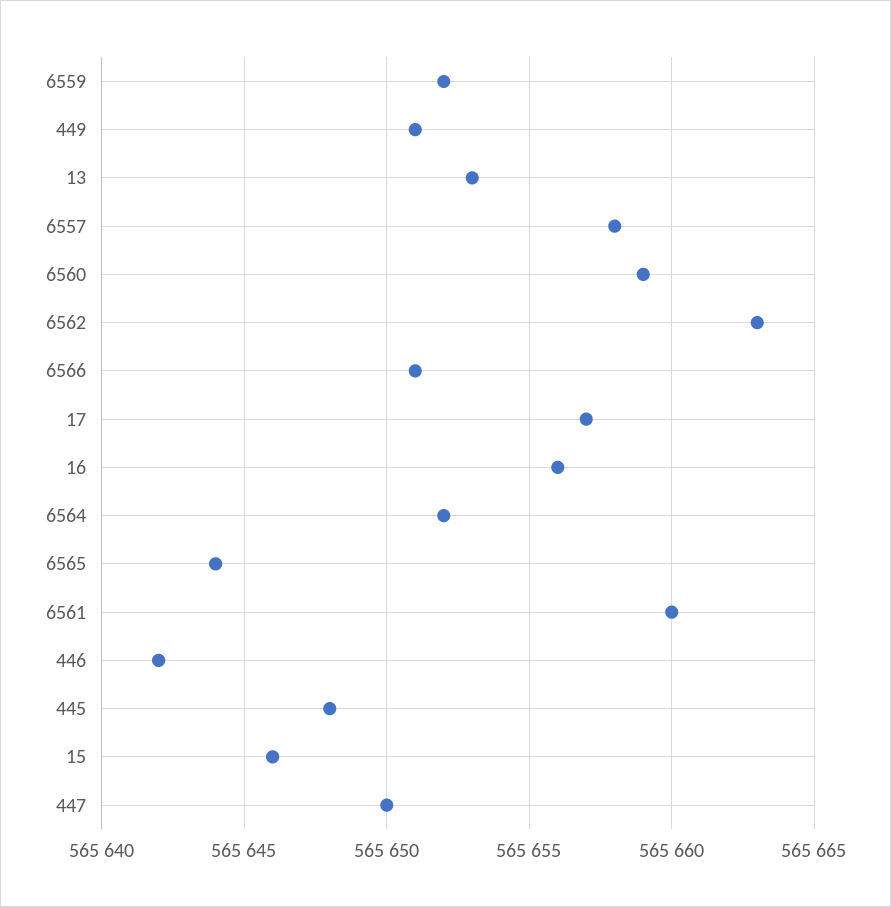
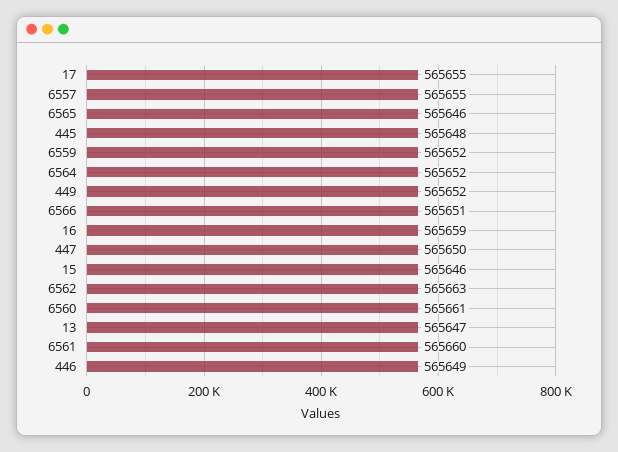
  {
    "6559": 565652,
-   "449": 565651,
+   "449": 565652,
-   "13": 565653,
+   "13": 565647,
-   "6557": 565658,
+   "6557": 565655,
-   "6560": 565659,
+   "6560": 565661,
    "6562": 565663,
    "6566": 565651,
-   "17": 565657,
+   "17": 565655,
-   "16": 565656,
+   "16": 565659,
    "6564": 565652,
-   "6565": 565644,
+   "6565": 565646,
    "6561": 565660,
-   "446": 565642,
+   "446": 565649,
    "445": 565648,
    "15": 565646,
    "447": 565650
  }

